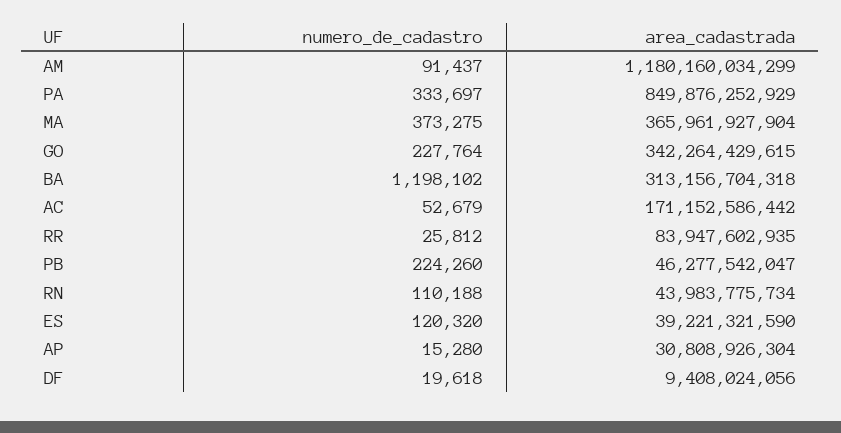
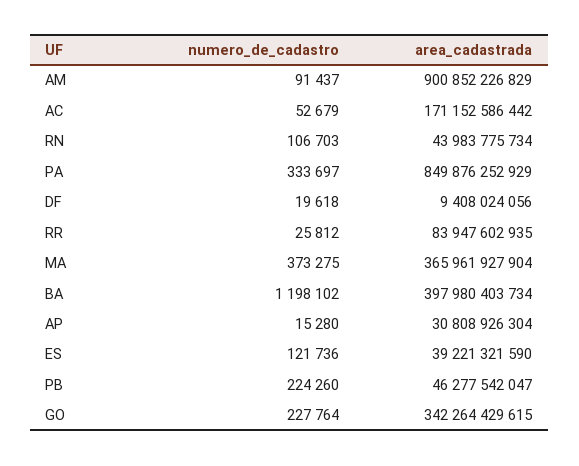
  {
    "numero_de_cadastro": {
      "AM": 91437,
      "PA": 333697,
      "MA": 373275,
      "GO": 227764,
      "BA": 1198102,
      "AC": 52679,
      "RR": 25812,
      "PB": 224260,
-     "RN": 110188,
+     "RN": 106703,
-     "ES": 120320,
+     "ES": 121736,
      "AP": 15280,
      "DF": 19618
    },
    "area_cadastrada": {
-     "AM": 1180160034299,
+     "AM": 900852226829,
      "PA": 849876252929,
      "MA": 365961927904,
      "GO": 342264429615,
-     "BA": 313156704318,
+     "BA": 397980403734,
      "AC": 171152586442,
      "RR": 83947602935,
      "PB": 46277542047,
      "RN": 43983775734,
      "ES": 39221321590,
      "AP": 30808926304,
      "DF": 9408024056
    }
  }

